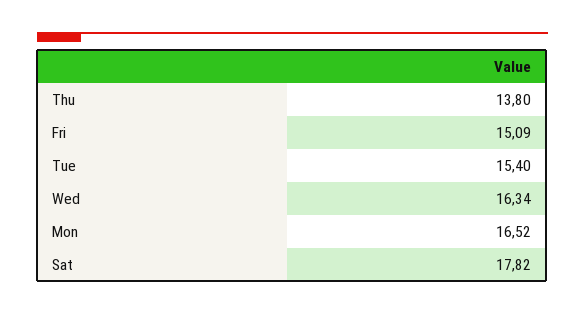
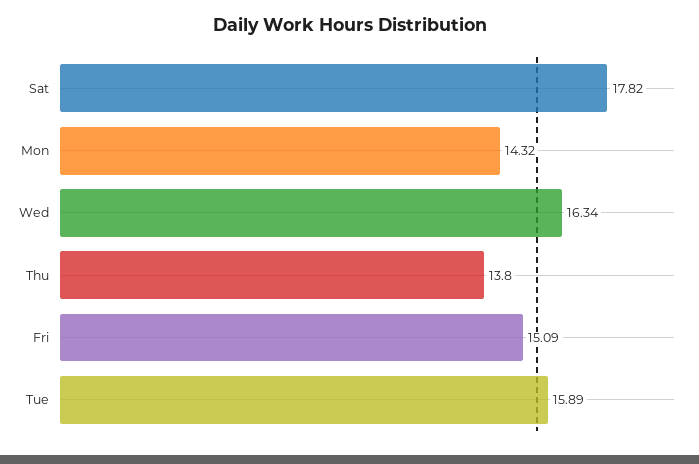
  {
    "Thu": 13.8,
    "Fri": 15.09,
-   "Tue": 15.4,
+   "Tue": 15.89,
    "Wed": 16.34,
-   "Mon": 16.52,
+   "Mon": 14.32,
    "Sat": 17.82
  }

